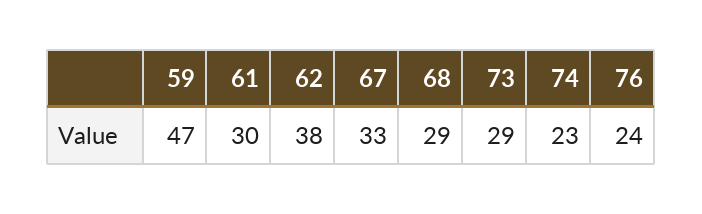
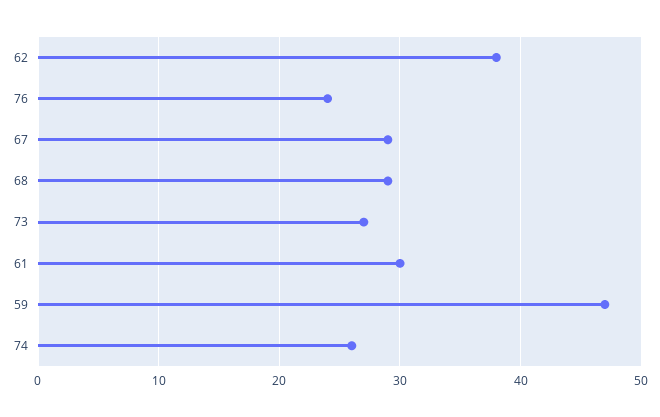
  {
    "59": 47,
    "61": 30,
    "62": 38,
-   "67": 33,
+   "67": 29,
    "68": 29,
-   "73": 29,
+   "73": 27,
-   "74": 23,
+   "74": 26,
    "76": 24
  }

